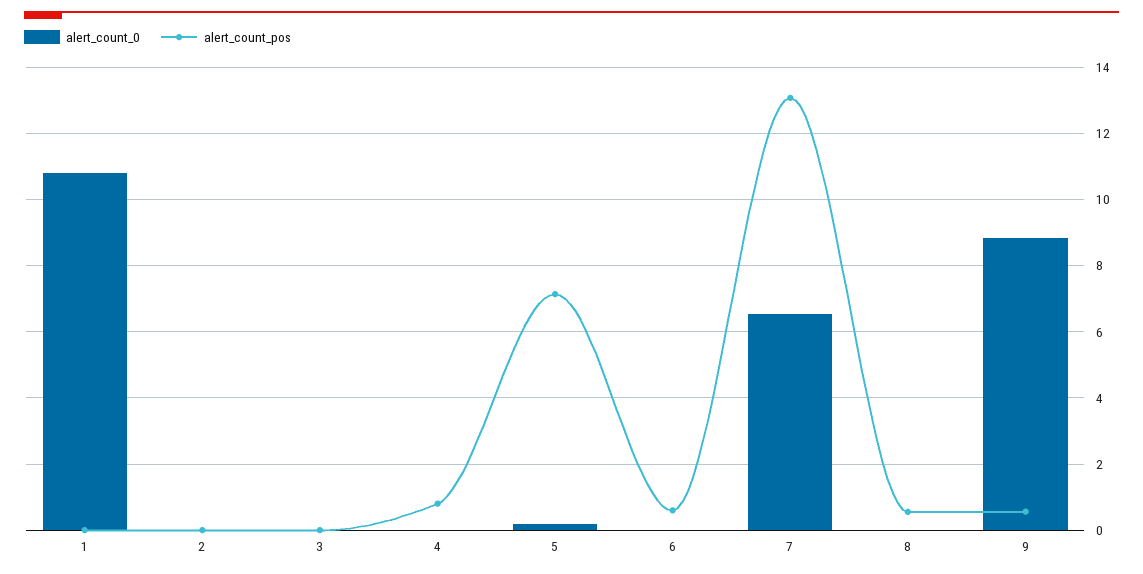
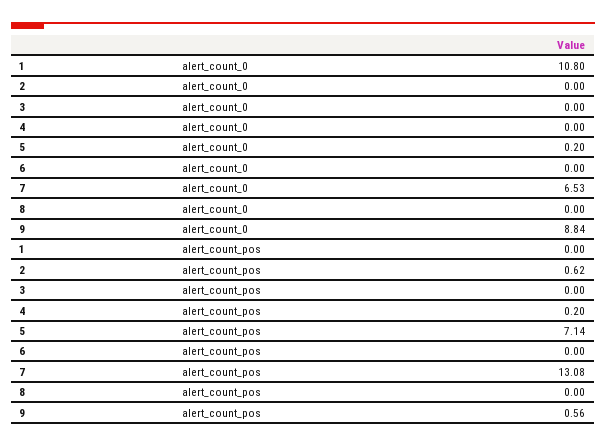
  {
    "alert_count_0": {
      "1": 10.8,
      "2": 0,
      "3": 0,
      "4": 0,
      "5": 0.2,
      "6": 0,
      "7": 6.53,
      "8": 0,
      "9": 8.84
    },
    "alert_count_pos": {
      "1": 0,
-     "2": 0,
+     "2": 0.62,
      "3": 0,
-     "4": 0.8,
+     "4": 0.2,
      "5": 7.14,
-     "6": 0.6,
+     "6": 0,
      "7": 13.08,
-     "8": 0.6,
+     "8": 0,
      "9": 0.56
    }
  }

